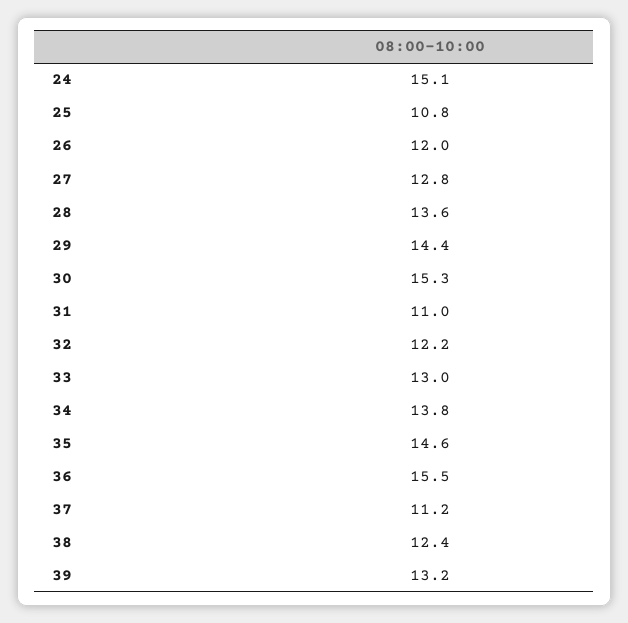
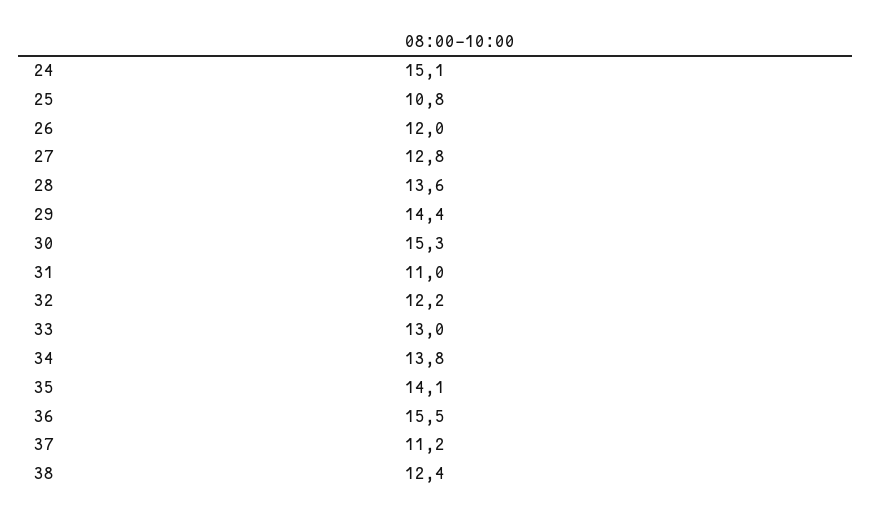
  {
    "24": 15.1,
    "25": 10.8,
    "26": 12,
    "27": 12.8,
    "28": 13.6,
    "29": 14.4,
    "30": 15.3,
    "31": 11,
    "32": 12.2,
    "33": 13,
    "34": 13.8,
-   "35": 14.6,
+   "35": 14.1,
    "36": 15.5,
    "37": 11.2,
-   "38": 12.4,
+   "38": 12.4
-   "39": 13.2
  }

